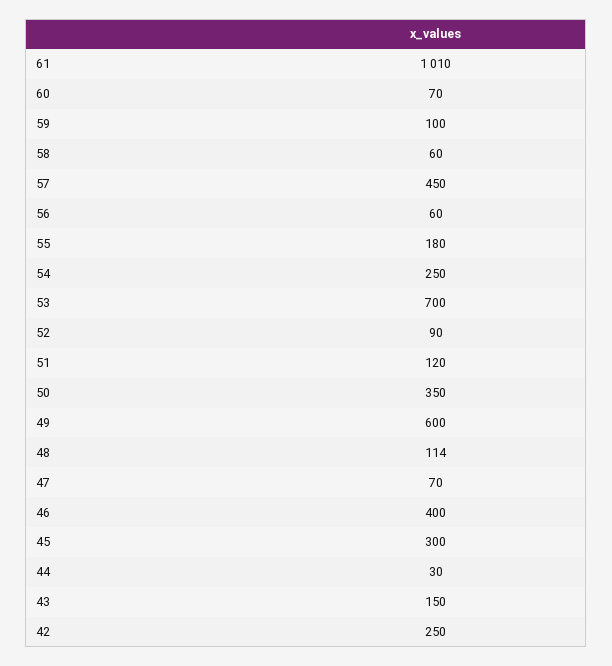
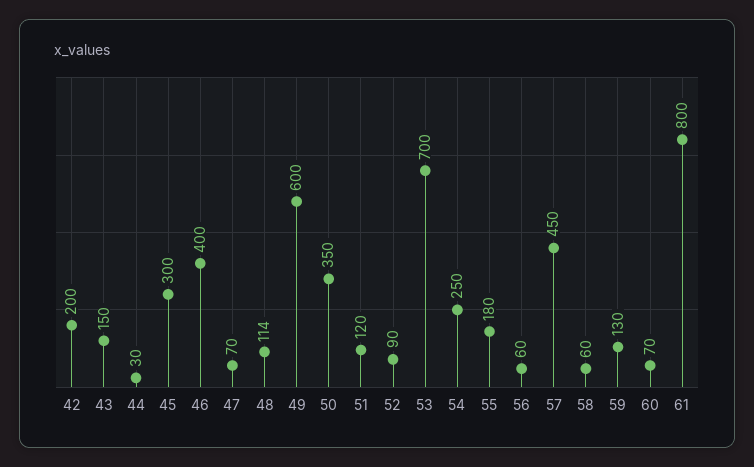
  {
-   "61": 1010,
+   "61": 800,
    "60": 70,
-   "59": 100,
+   "59": 130,
    "58": 60,
    "57": 450,
    "56": 60,
    "55": 180,
    "54": 250,
    "53": 700,
    "52": 90,
    "51": 120,
    "50": 350,
    "49": 600,
    "48": 114,
    "47": 70,
    "46": 400,
    "45": 300,
    "44": 30,
    "43": 150,
-   "42": 250
+   "42": 200
  }

